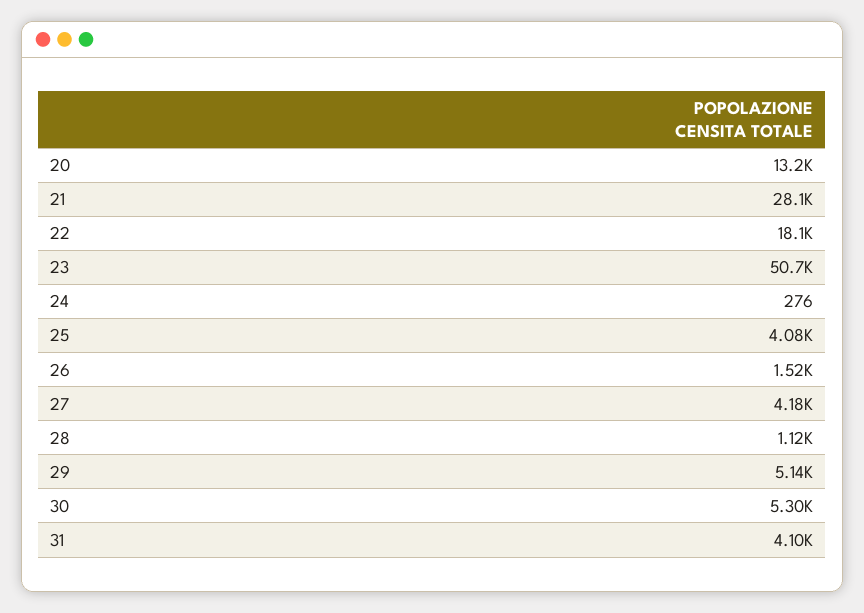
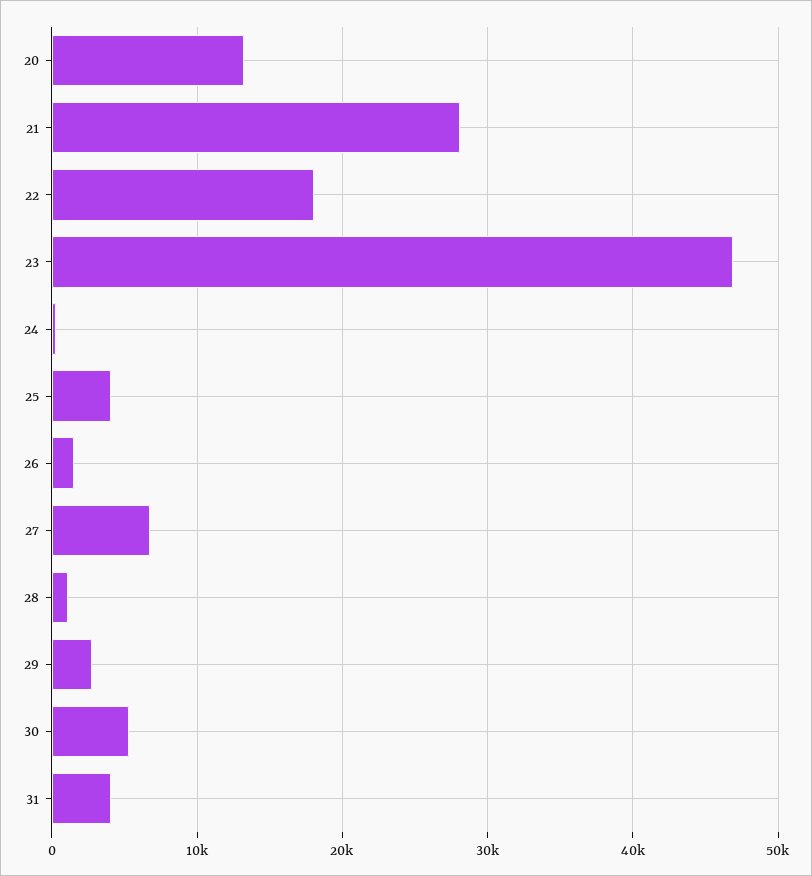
  {
    "20": 13200,
    "21": 28100,
    "22": 18100,
-   "23": 50700,
+   "23": 47000,
    "24": 276,
    "25": 4080,
    "26": 1520,
-   "27": 4180,
+   "27": 7000,
    "28": 1120,
-   "29": 5140,
+   "29": 3000,
    "30": 5300,
    "31": 4100
  }

